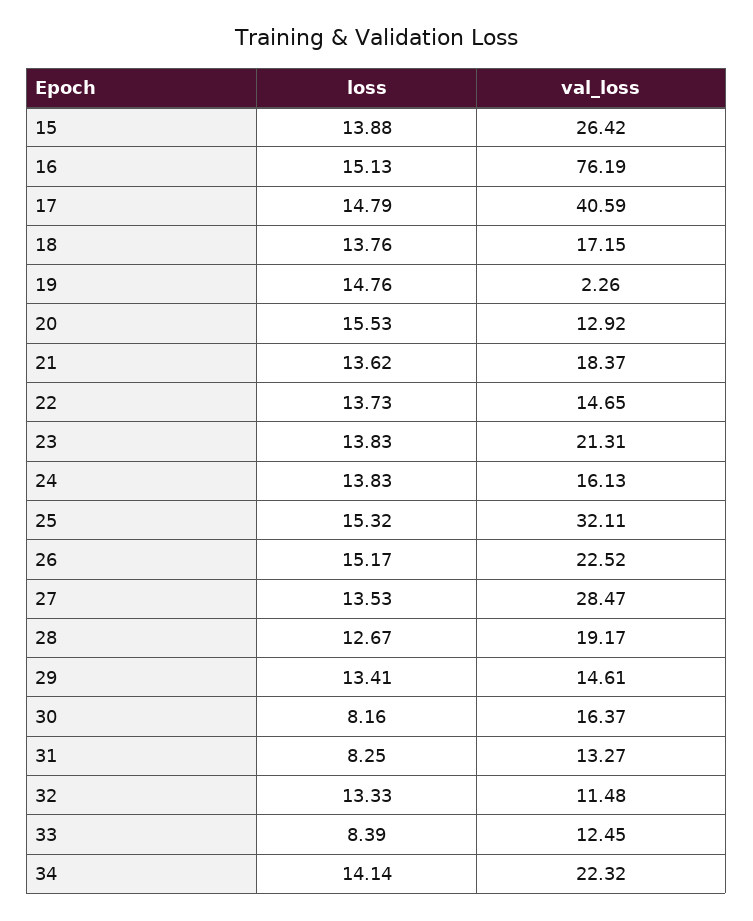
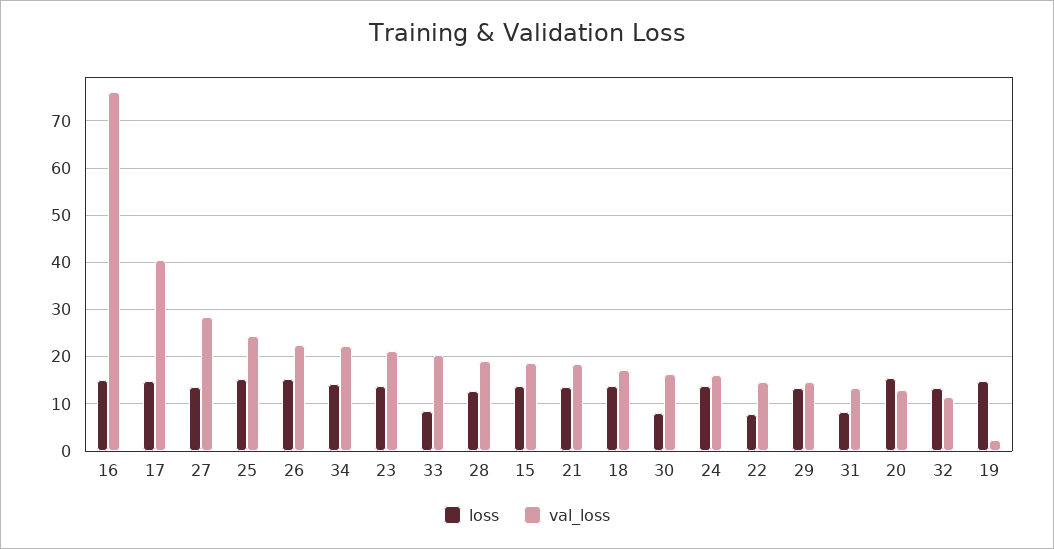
  {
    "loss": {
      "15": 13.88,
      "16": 15.13,
      "17": 14.79,
      "18": 13.76,
      "19": 14.76,
      "20": 15.53,
      "21": 13.62,
-     "22": 13.73,
+     "22": 8,
      "23": 13.83,
      "24": 13.83,
      "25": 15.32,
      "26": 15.17,
      "27": 13.53,
      "28": 12.67,
      "29": 13.41,
      "30": 8.16,
      "31": 8.25,
      "32": 13.33,
      "33": 8.39,
      "34": 14.14
    },
    "val_loss": {
-     "15": 26.42,
+     "15": 18,
      "16": 76.19,
      "17": 40.59,
      "18": 17.15,
      "19": 2.26,
      "20": 12.92,
      "21": 18.37,
      "22": 14.65,
      "23": 21.31,
      "24": 16.13,
-     "25": 32.11,
+     "25": 24,
      "26": 22.52,
      "27": 28.47,
      "28": 19.17,
      "29": 14.61,
      "30": 16.37,
      "31": 13.27,
      "32": 11.48,
-     "33": 12.45,
+     "33": 20,
      "34": 22.32
    }
  }

